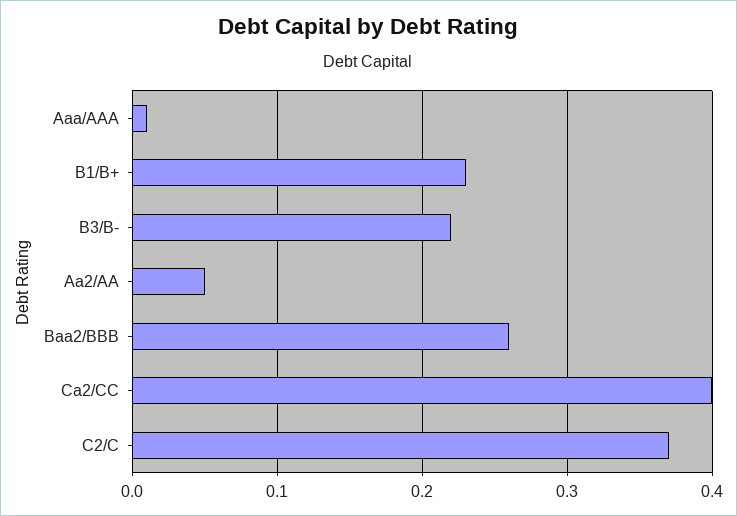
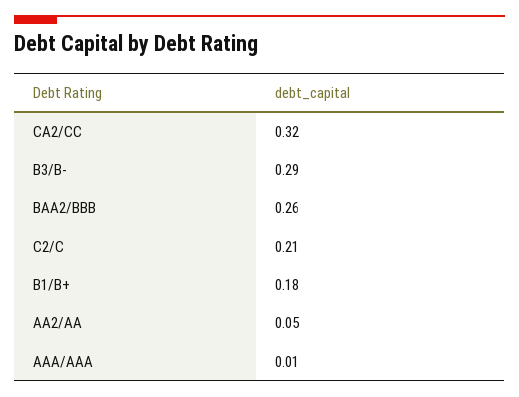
  {
    "Aaa/AAA": 0.01,
-   "B1/B+": 0.23,
+   "B1/B+": 0.18,
-   "B3/B-": 0.22,
+   "B3/B-": 0.29,
    "Aa2/AA": 0.05,
    "Baa2/BBB": 0.26,
-   "Ca2/CC": 0.4,
+   "Ca2/CC": 0.32,
-   "C2/C": 0.37
+   "C2/C": 0.21
  }

